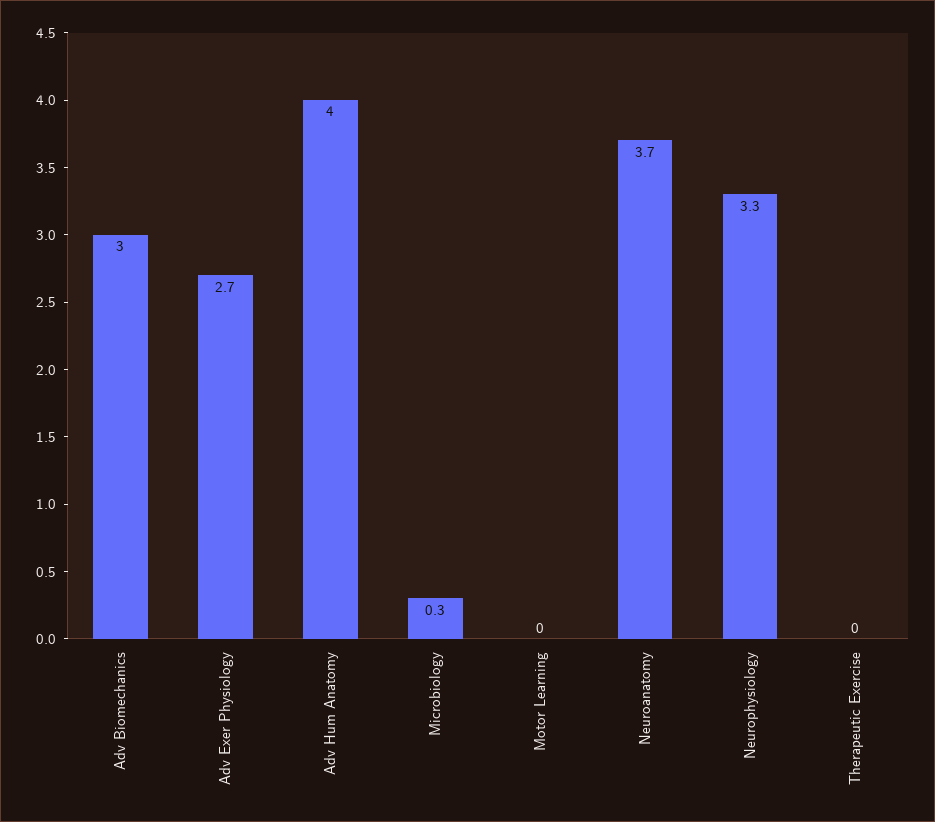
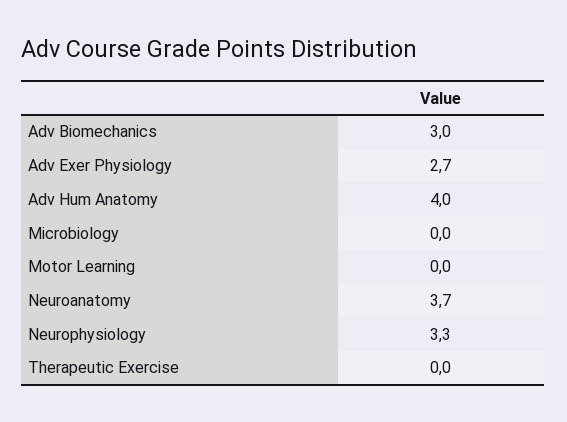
  {
    "Adv Biomechanics": 3,
    "Adv Exer Physiology": 2.7,
    "Adv Hum Anatomy": 4,
-   "Microbiology": 0.3,
+   "Microbiology": 0,
    "Motor Learning": 0,
    "Neuroanatomy": 3.7,
    "Neurophysiology": 3.3,
    "Therapeutic Exercise": 0
  }

